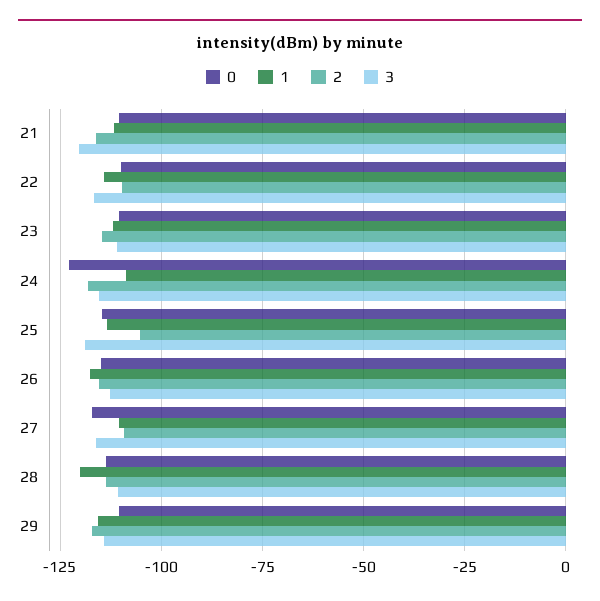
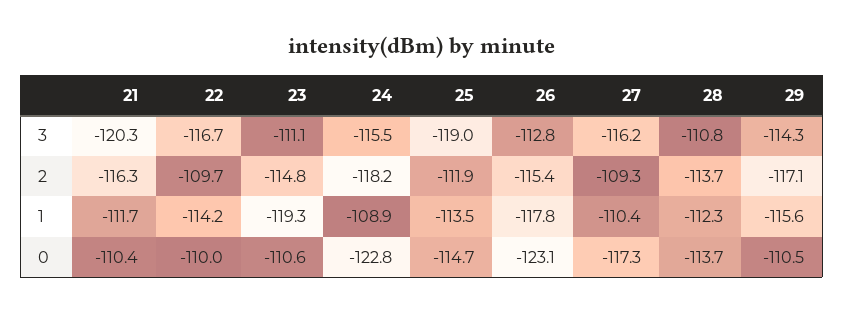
  {
    "0": {
      "21": -110.4,
      "22": -110,
      "23": -110.6,
      "24": -122.8,
      "25": -114.7,
-     "26": -115,
+     "26": -123.1,
      "27": -117.3,
      "28": -113.7,
      "29": -110.5
    },
    "1": {
      "21": -111.7,
      "22": -114.2,
-     "23": -112.5,
+     "23": -119.3,
      "24": -108.9,
      "25": -113.5,
      "26": -117.8,
      "27": -110.4,
-     "28": -120,
+     "28": -112.3,
      "29": -115.6
    },
    "2": {
      "21": -116.3,
      "22": -109.7,
      "23": -114.8,
      "24": -118.2,
-     "25": -105,
+     "25": -111.9,
      "26": -115.4,
      "27": -109.3,
      "28": -113.7,
      "29": -117.1
    },
    "3": {
      "21": -120.3,
      "22": -116.7,
      "23": -111.1,
      "24": -115.5,
      "25": -119,
      "26": -112.8,
      "27": -116.2,
      "28": -110.8,
      "29": -114.3
    }
  }

